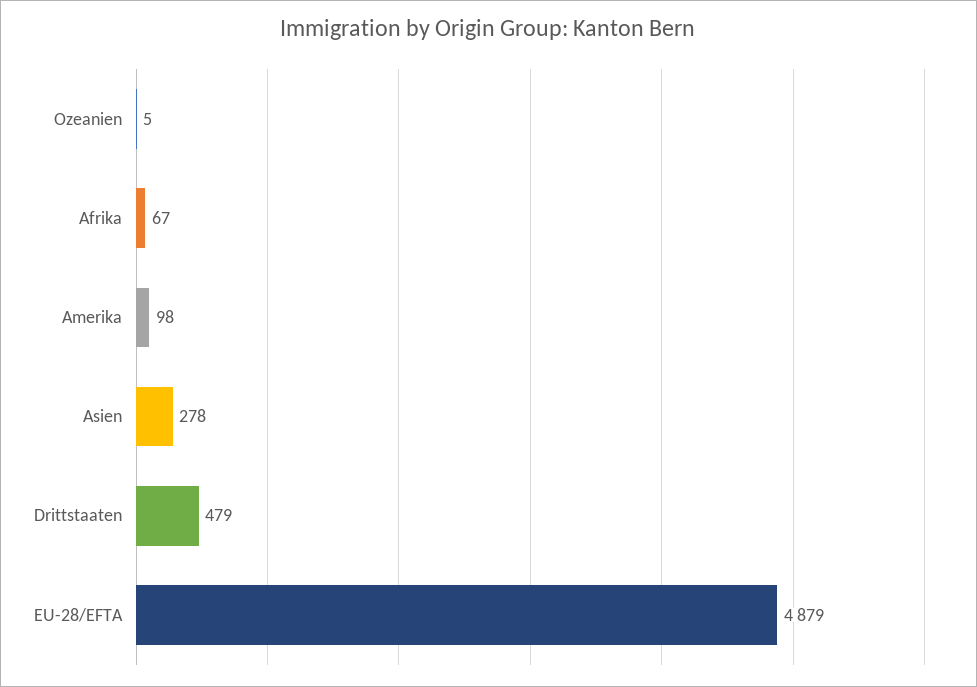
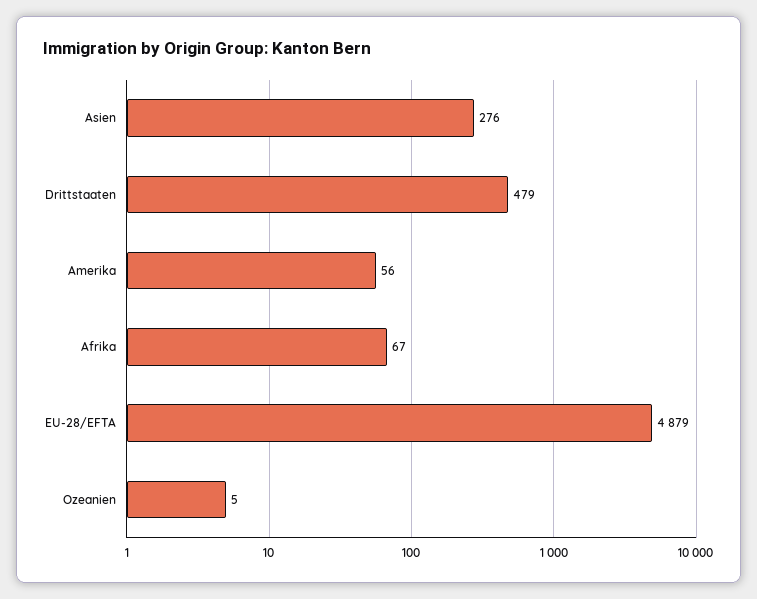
  {
    "Ozeanien": 5,
    "Afrika": 67,
-   "Amerika": 98,
+   "Amerika": 56,
-   "Asien": 278,
+   "Asien": 276,
    "Drittstaaten": 479,
    "EU-28/EFTA": 4879
  }

